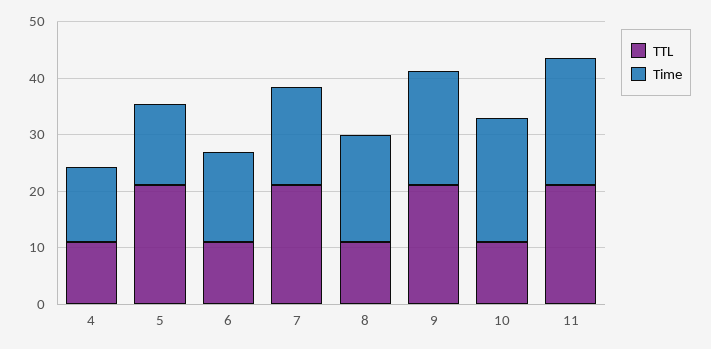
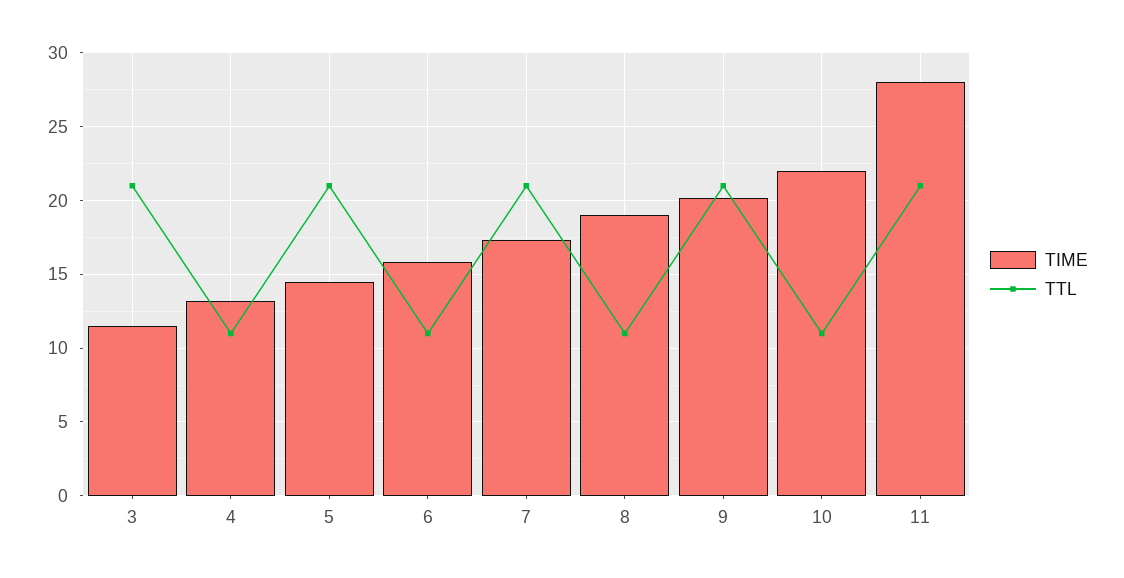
  {
    "TTL": {
      "4": 11,
      "5": 21,
      "6": 11,
      "7": 21,
      "8": 11,
      "9": 21,
      "10": 11,
-     "11": 21
+     "11": 21,
+     "3": 21
    },
    "Time": {
      "4": 13,
      "5": 14.5,
      "6": 16,
      "7": 17.5,
      "8": 19,
      "9": 20,
      "10": 22,
-     "11": 22
+     "11": 28,
+     "3": 11.5
    }
  }

